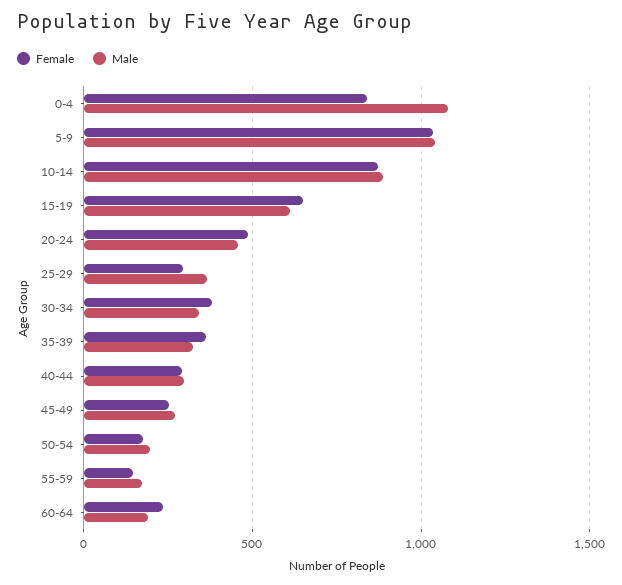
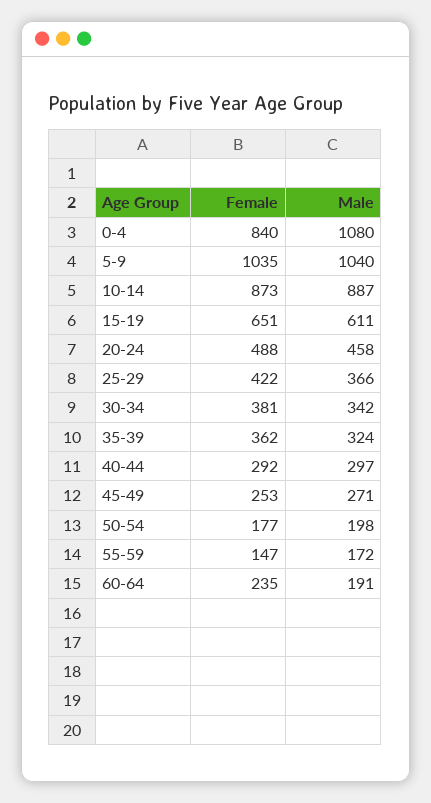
  {
    "Female": {
      "0-4": 840,
      "5-9": 1035,
      "10-14": 873,
      "15-19": 651,
      "20-24": 488,
-     "25-29": 300,
+     "25-29": 422,
      "30-34": 381,
      "35-39": 362,
      "40-44": 292,
      "45-49": 253,
      "50-54": 177,
      "55-59": 147,
      "60-64": 235
    },
    "Male": {
      "0-4": 1080,
      "5-9": 1040,
      "10-14": 887,
      "15-19": 611,
      "20-24": 458,
      "25-29": 366,
      "30-34": 342,
      "35-39": 324,
      "40-44": 297,
      "45-49": 271,
      "50-54": 198,
      "55-59": 172,
      "60-64": 191
    }
  }

